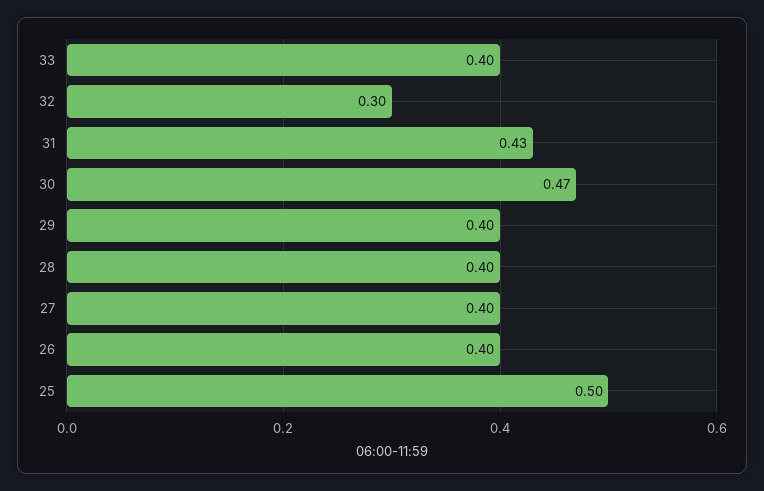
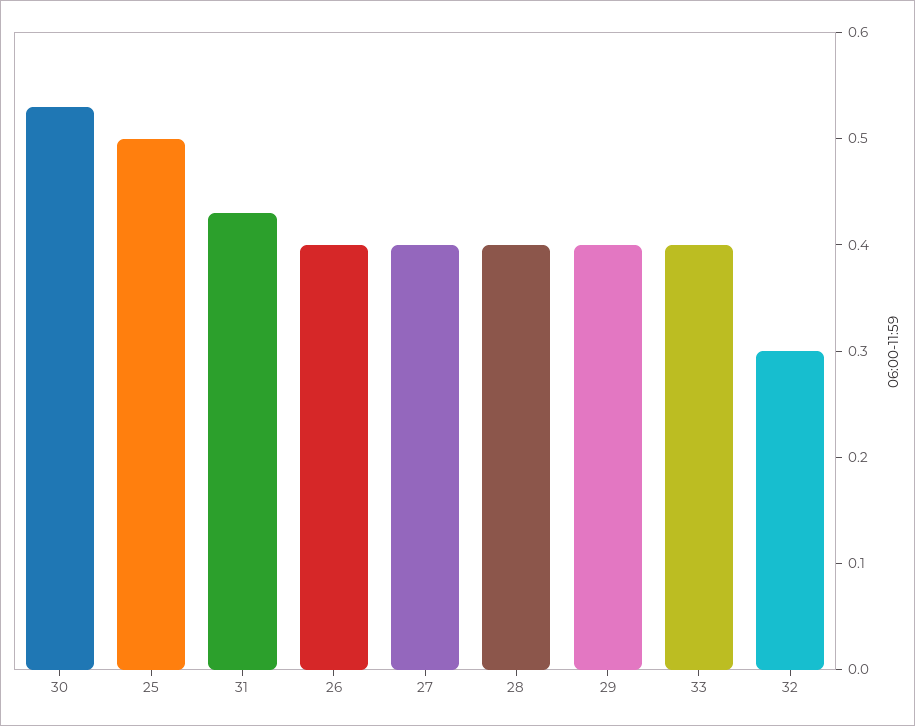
  {
    "33": 0.4,
    "32": 0.3,
    "31": 0.43,
-   "30": 0.47,
+   "30": 0.53,
    "29": 0.4,
    "28": 0.4,
    "27": 0.4,
    "26": 0.4,
    "25": 0.5
  }

